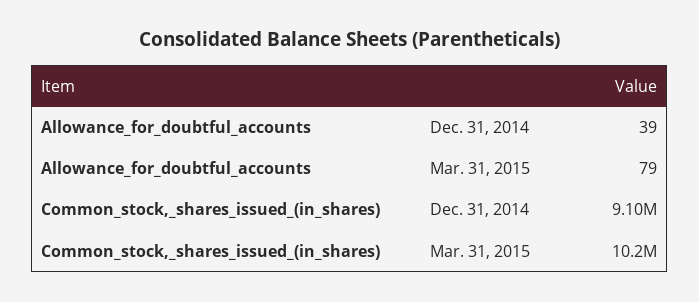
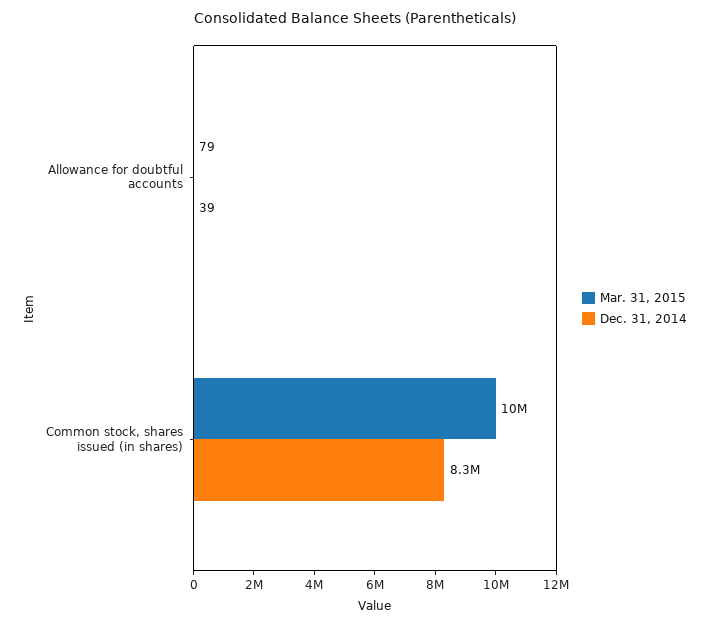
  {
    "Dec. 31, 2014": {
      "Allowance_for_doubtful_accounts": 39,
-     "Common_stock,_shares_issued_(in_shares)": 9100000
+     "Common_stock,_shares_issued_(in_shares)": 8300000
    },
    "Mar. 31, 2015": {
      "Allowance_for_doubtful_accounts": 79,
      "Common_stock,_shares_issued_(in_shares)": 10200000
    }
  }

